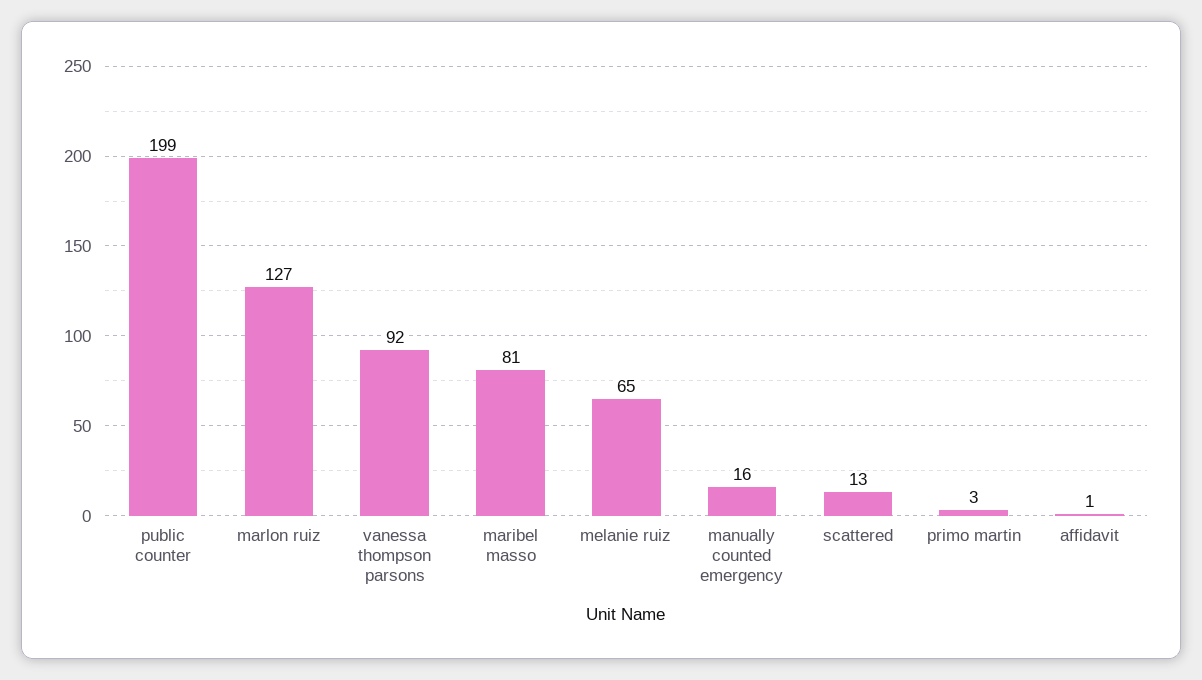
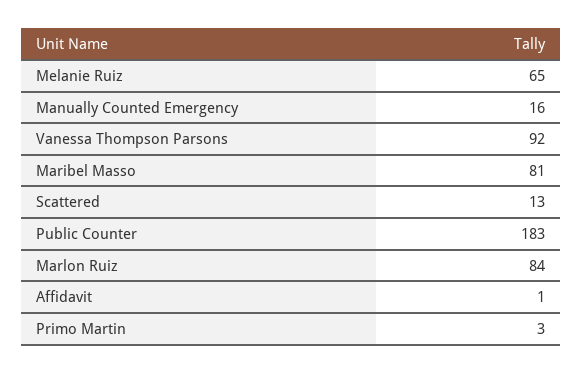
  {
-   "public counter": 199,
+   "public counter": 183,
-   "marlon ruiz": 127,
+   "marlon ruiz": 84,
    "vanessa thompson parsons": 92,
    "maribel masso": 81,
    "melanie ruiz": 65,
    "manually counted emergency": 16,
    "scattered": 13,
    "primo martin": 3,
    "affidavit": 1
  }

